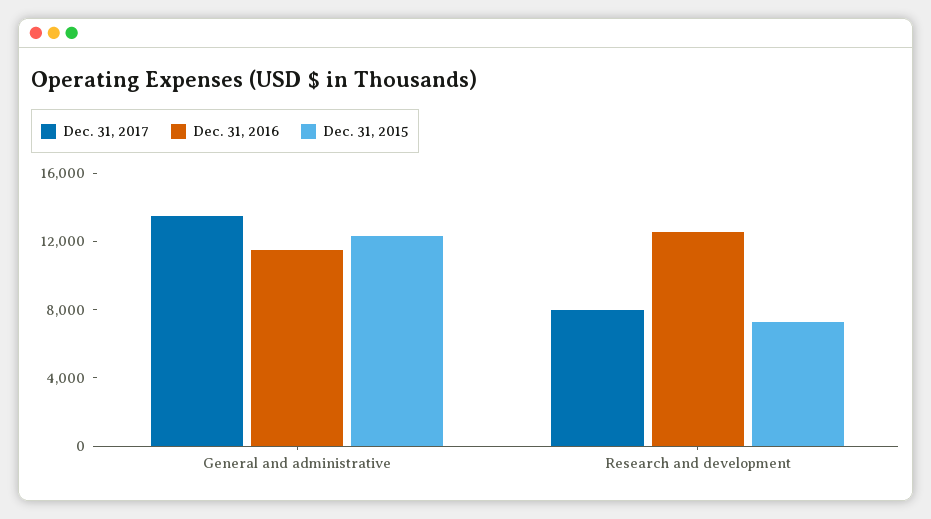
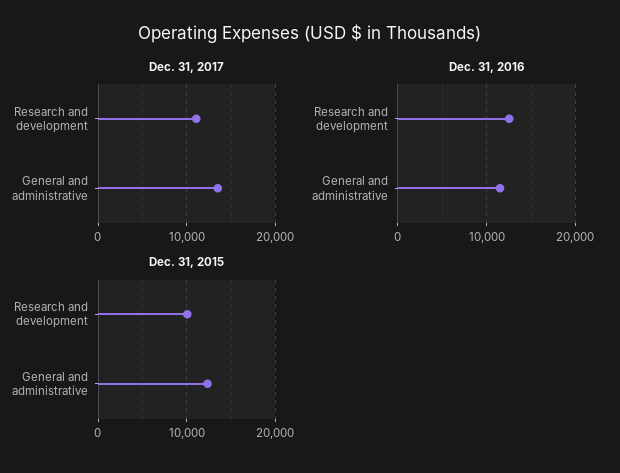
  {
    "Dec. 31, 2017": {
      "General and administrative": 14000,
-     "Research and development": 8000
+     "Research and development": 11000
    },
    "Dec. 31, 2016": {
      "General and administrative": 12000,
      "Research and development": 13000
    },
    "Dec. 31, 2015": {
      "General and administrative": 12000,
-     "Research and development": 7000
+     "Research and development": 10000
    }
  }

